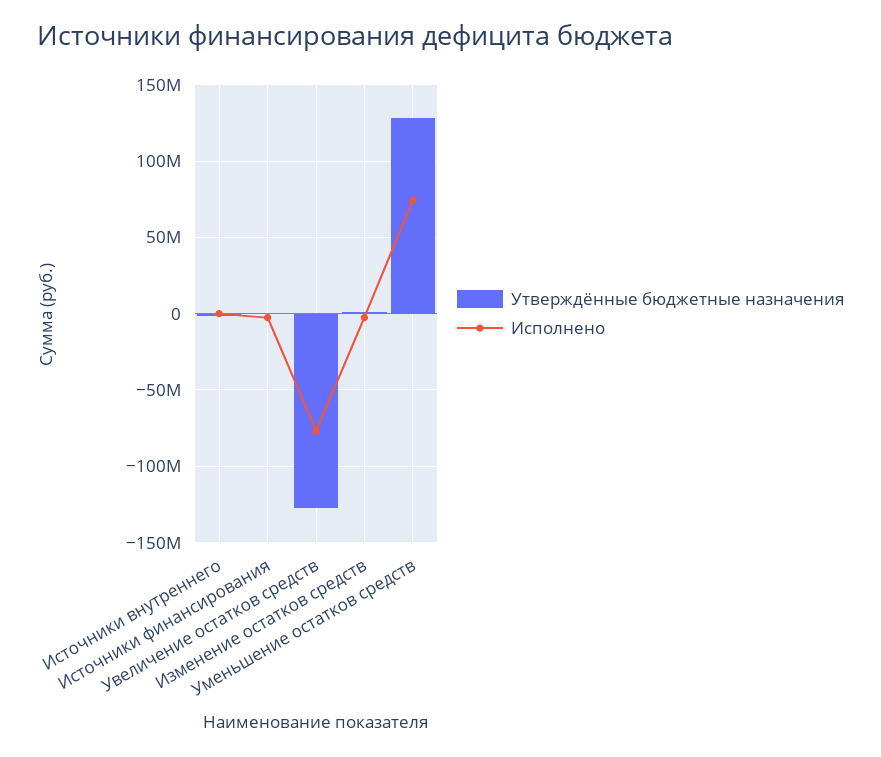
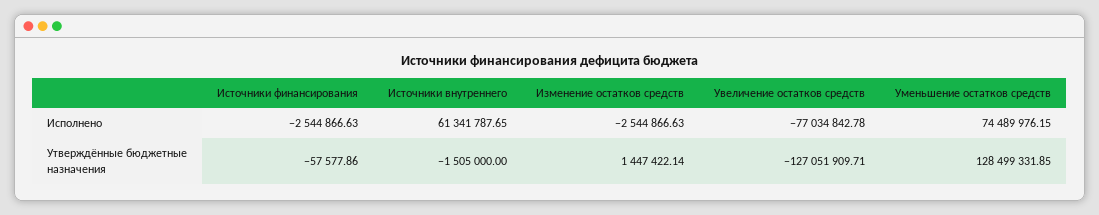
  {
    "Утверждённые бюджетные назначения": {
      "Источники внутреннего": -1505000,
      "Источники финансирования": -57577.86,
      "Увеличение остатков средств": -127051909.71,
      "Изменение остатков средств": 1447422.14,
      "Уменьшение остатков средств": 128499331.85
    },
    "Исполнено": {
-     "Источники внутреннего": 0,
+     "Источники внутреннего": 61341787.65,
      "Источники финансирования": -2544866.63,
      "Увеличение остатков средств": -77034842.78,
      "Изменение остатков средств": -2544866.63,
      "Уменьшение остатков средств": 74489976.15
    }
  }

